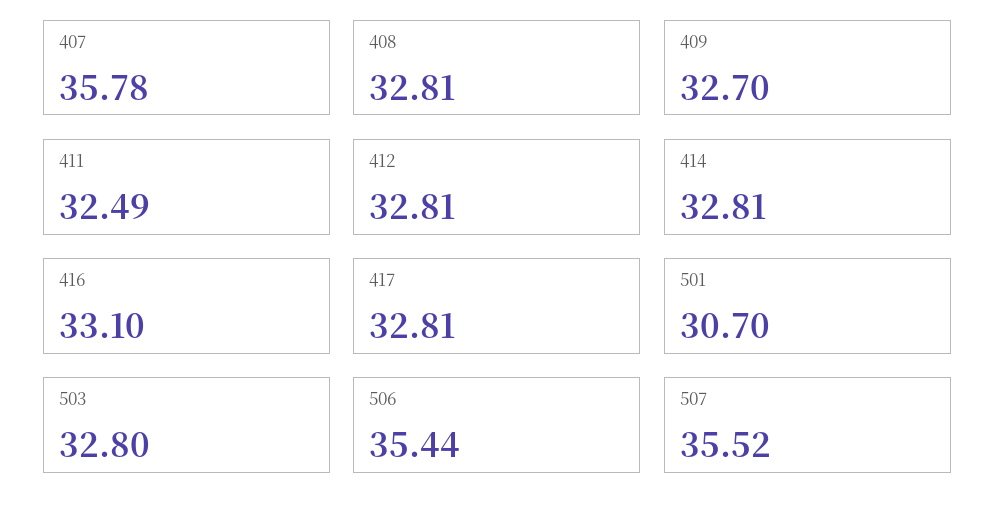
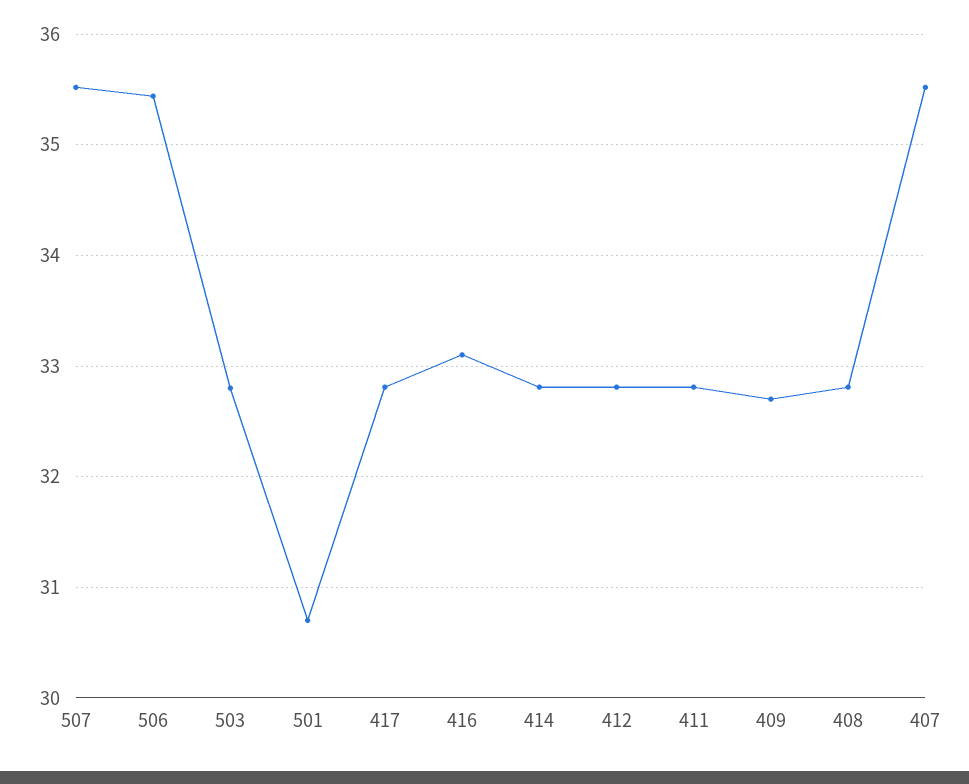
  {
-   "407": 35.78,
+   "407": 35.5,
    "408": 32.81,
    "409": 32.7,
-   "411": 32.49,
+   "411": 32.8,
    "412": 32.81,
    "414": 32.81,
    "416": 33.1,
    "417": 32.81,
    "501": 30.7,
    "503": 32.8,
    "506": 35.44,
    "507": 35.52
  }

